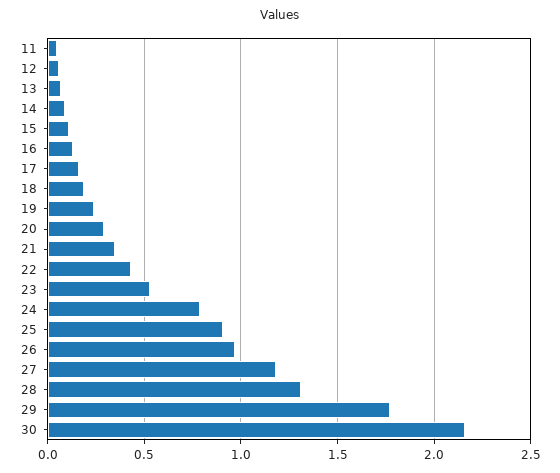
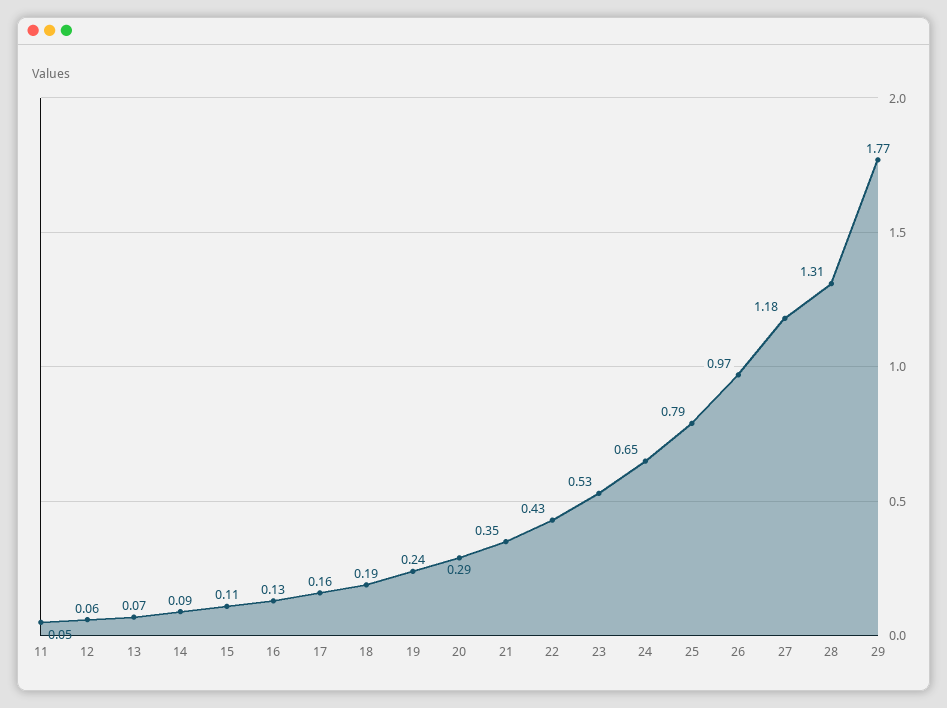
  {
    "11": 0.05,
    "12": 0.06,
    "13": 0.07,
    "14": 0.09,
    "15": 0.11,
    "16": 0.13,
    "17": 0.16,
    "18": 0.19,
    "19": 0.24,
    "20": 0.29,
    "21": 0.35,
    "22": 0.43,
    "23": 0.53,
-   "24": 0.8,
+   "24": 0.65,
-   "25": 0.9,
+   "25": 0.79,
    "26": 0.97,
    "27": 1.18,
    "28": 1.31,
-   "29": 1.77,
+   "29": 1.77
-   "30": 2.15
  }

